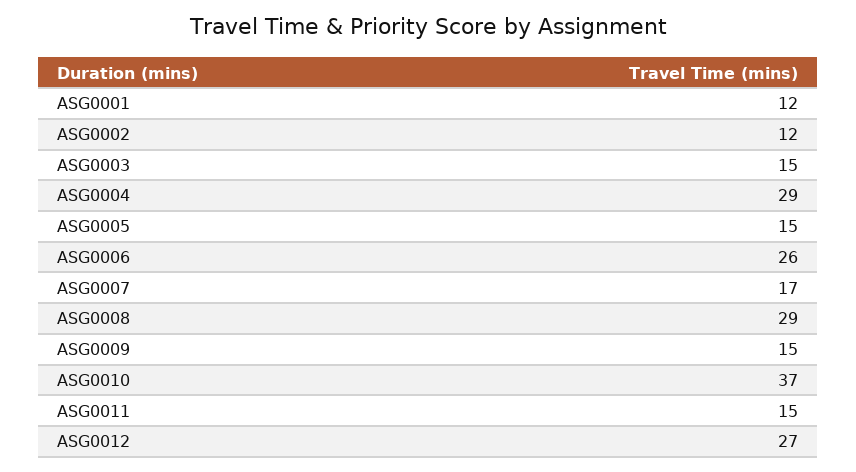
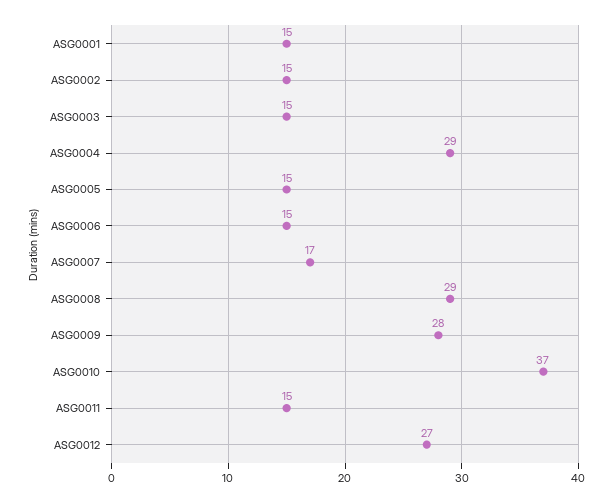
  {
-   "ASG0001": 12,
+   "ASG0001": 15,
-   "ASG0002": 12,
+   "ASG0002": 15,
    "ASG0003": 15,
    "ASG0004": 29,
    "ASG0005": 15,
-   "ASG0006": 26,
+   "ASG0006": 15,
    "ASG0007": 17,
    "ASG0008": 29,
-   "ASG0009": 15,
+   "ASG0009": 28,
    "ASG0010": 37,
    "ASG0011": 15,
    "ASG0012": 27
  }

